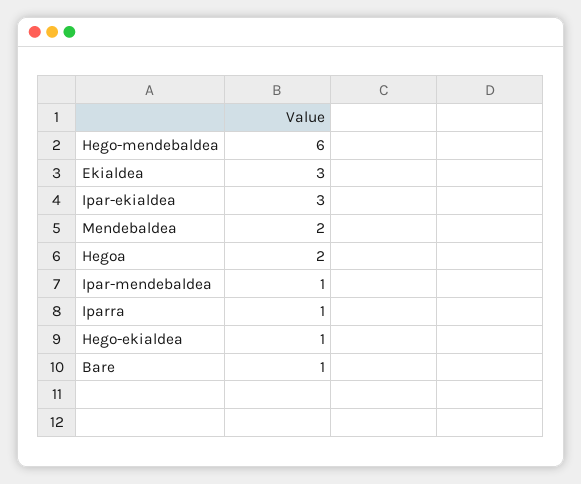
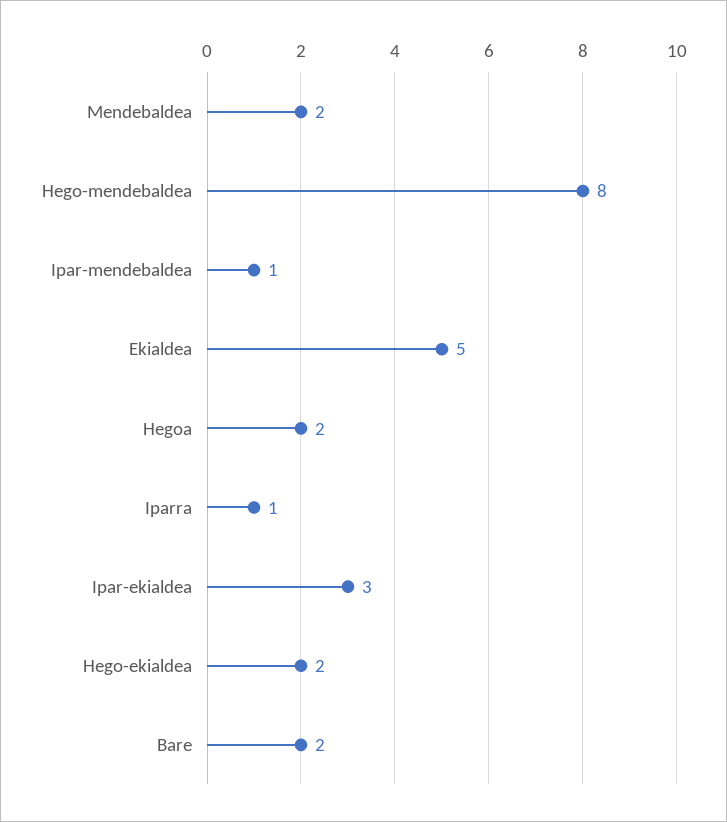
  {
-   "Hego-mendebaldea": 6,
+   "Hego-mendebaldea": 8,
-   "Ekialdea": 3,
+   "Ekialdea": 5,
    "Ipar-ekialdea": 3,
    "Mendebaldea": 2,
    "Hegoa": 2,
    "Ipar-mendebaldea": 1,
    "Iparra": 1,
-   "Hego-ekialdea": 1,
+   "Hego-ekialdea": 2,
-   "Bare": 1
+   "Bare": 2
  }

